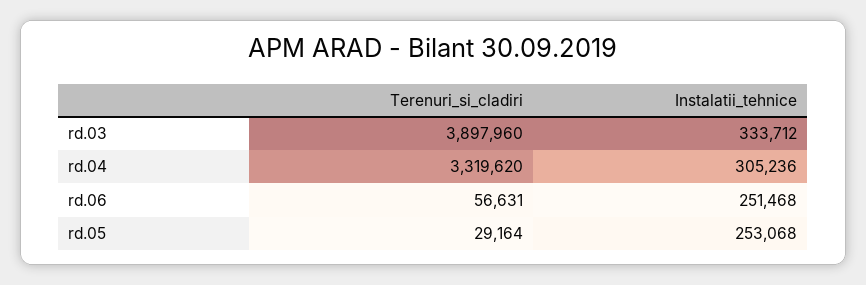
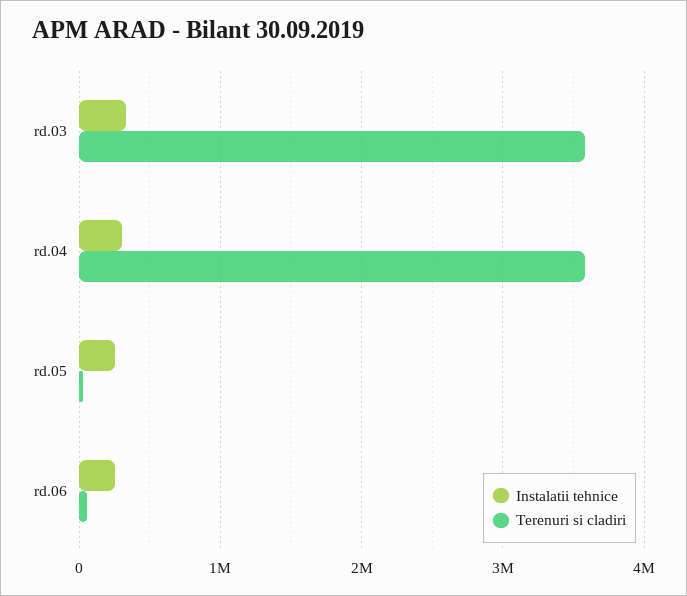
  {
    "Terenuri_si_cladiri": {
-     "rd.03": 3897960,
+     "rd.03": 3600000,
-     "rd.04": 3319620,
+     "rd.04": 3600000,
      "rd.06": 56631,
      "rd.05": 29164
    },
    "Instalatii_tehnice": {
      "rd.03": 333712,
      "rd.04": 305236,
      "rd.06": 251468,
      "rd.05": 253068
    }
  }

